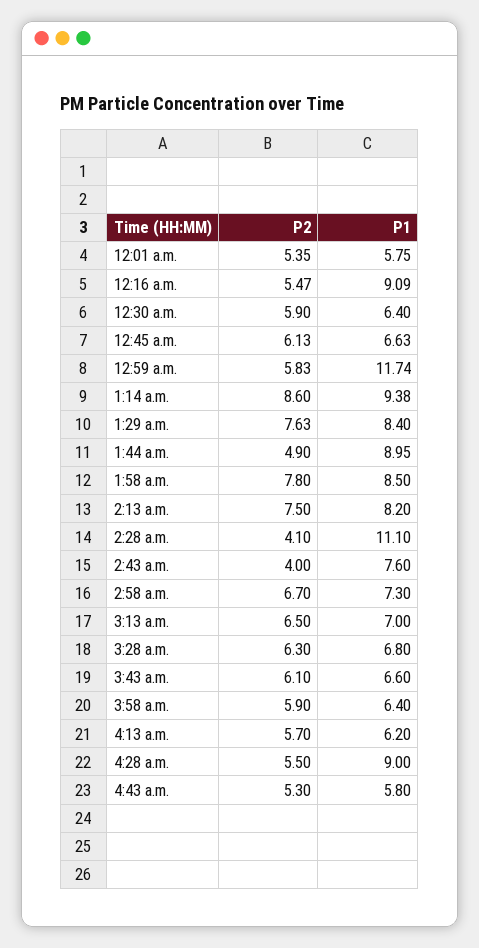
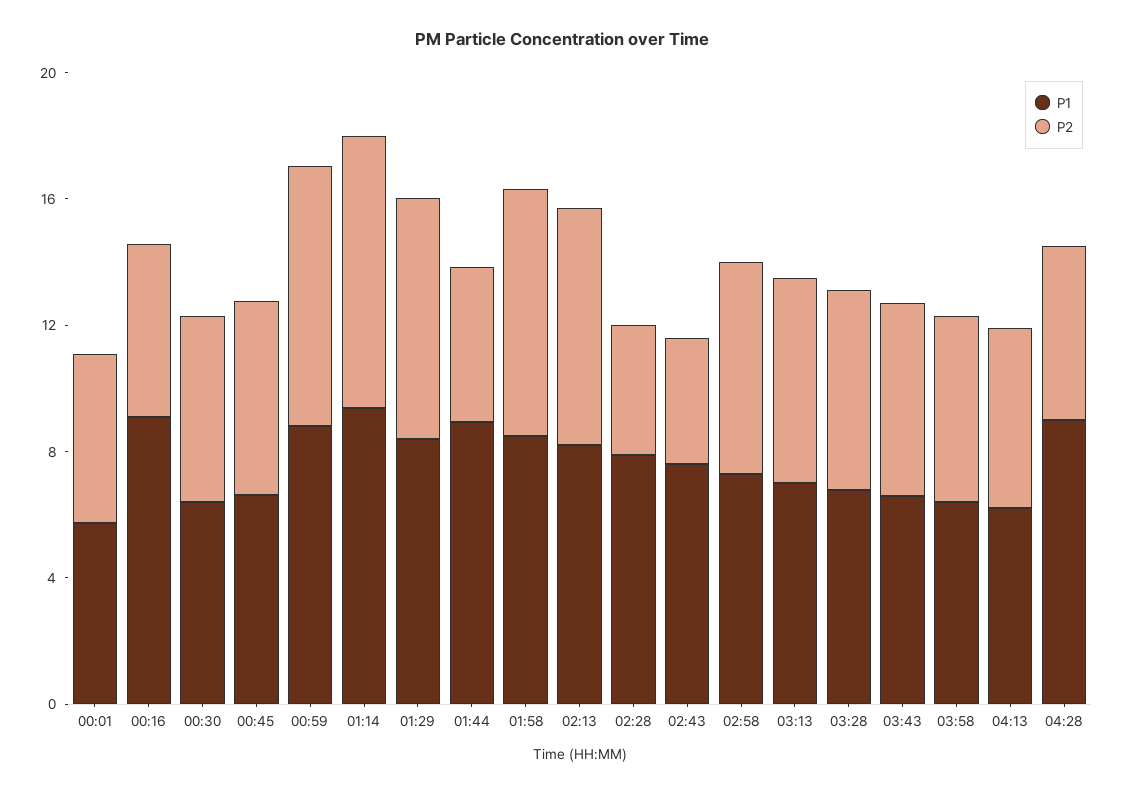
  {
    "P2": {
      "12:01 a.m.": 5.35,
      "12:16 a.m.": 5.47,
      "12:30 a.m.": 5.9,
      "12:45 a.m.": 6.13,
-     "12:59 a.m.": 5.83,
+     "12:59 a.m.": 8,
      "1:14 a.m.": 8.6,
      "1:29 a.m.": 7.63,
      "1:44 a.m.": 4.9,
      "1:58 a.m.": 7.8,
      "2:13 a.m.": 7.5,
      "2:28 a.m.": 4.1,
      "2:43 a.m.": 4,
      "2:58 a.m.": 6.7,
      "3:13 a.m.": 6.5,
      "3:28 a.m.": 6.3,
      "3:43 a.m.": 6.1,
      "3:58 a.m.": 5.9,
      "4:13 a.m.": 5.7,
-     "4:28 a.m.": 5.5,
+     "4:28 a.m.": 5.5
-     "4:43 a.m.": 5.3
    },
    "P1": {
      "12:01 a.m.": 5.75,
      "12:16 a.m.": 9.09,
      "12:30 a.m.": 6.4,
      "12:45 a.m.": 6.63,
-     "12:59 a.m.": 11.74,
+     "12:59 a.m.": 9,
      "1:14 a.m.": 9.38,
      "1:29 a.m.": 8.4,
      "1:44 a.m.": 8.95,
      "1:58 a.m.": 8.5,
      "2:13 a.m.": 8.2,
-     "2:28 a.m.": 11.1,
+     "2:28 a.m.": 8,
      "2:43 a.m.": 7.6,
      "2:58 a.m.": 7.3,
      "3:13 a.m.": 7,
      "3:28 a.m.": 6.8,
      "3:43 a.m.": 6.6,
      "3:58 a.m.": 6.4,
      "4:13 a.m.": 6.2,
-     "4:28 a.m.": 9,
+     "4:28 a.m.": 9
-     "4:43 a.m.": 5.8
    }
  }

